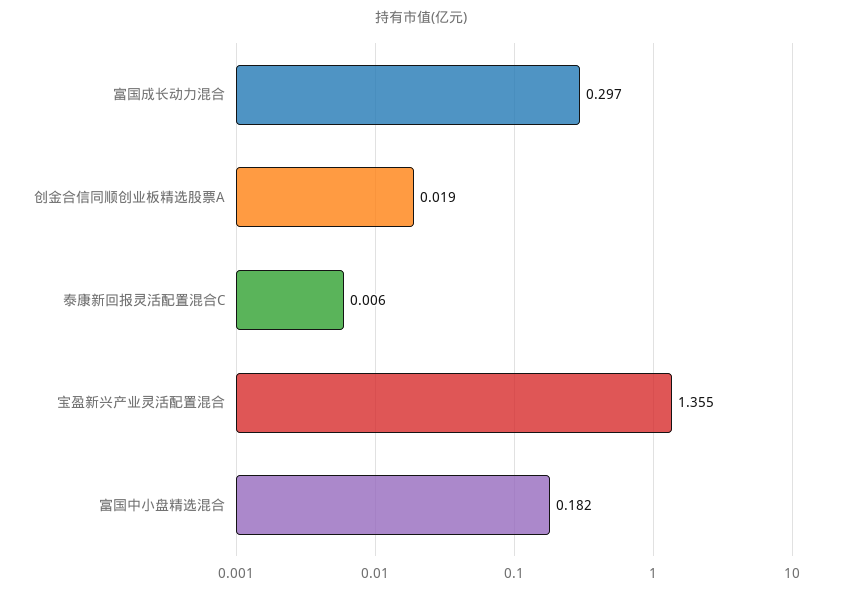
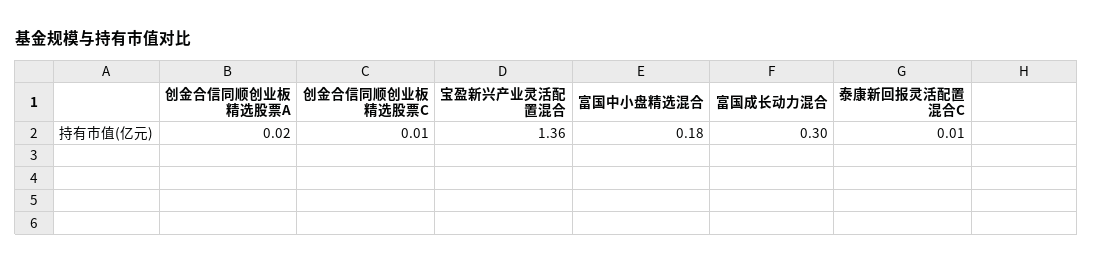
  {
    "富国成长动力混合": 0.297,
    "创金合信同顺创业板精选股票A": 0.019,
    "泰康新回报灵活配置混合C": 0.006,
    "宝盈新兴产业灵活配置混合": 1.355,
-   "富国中小盘精选混合": 0.182
+   "富国中小盘精选混合": 0.182,
+   "创金合信同顺创业板精选股票C": 0.01
  }

